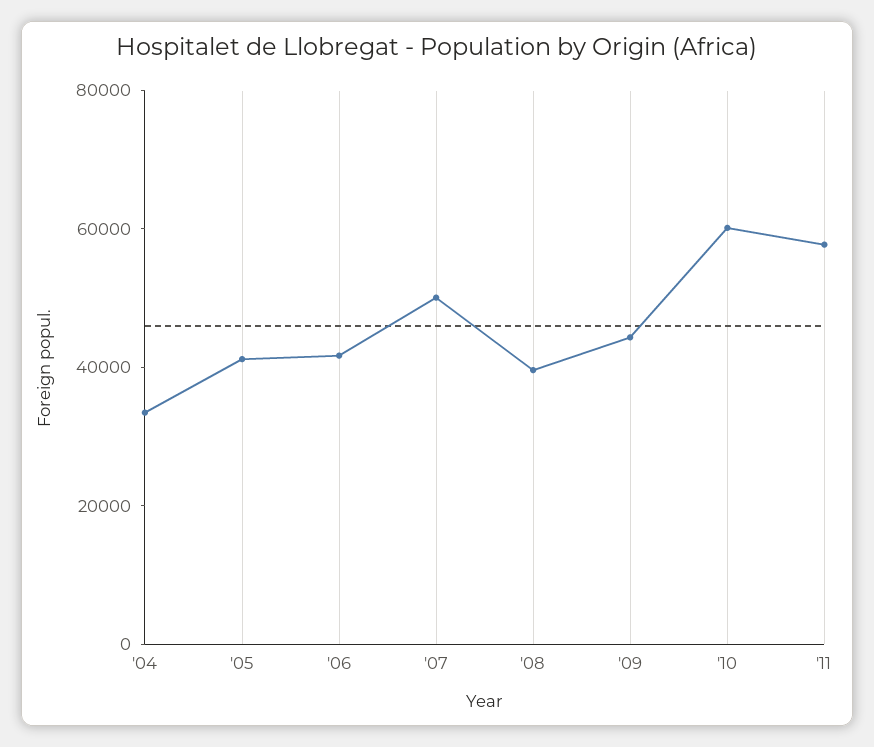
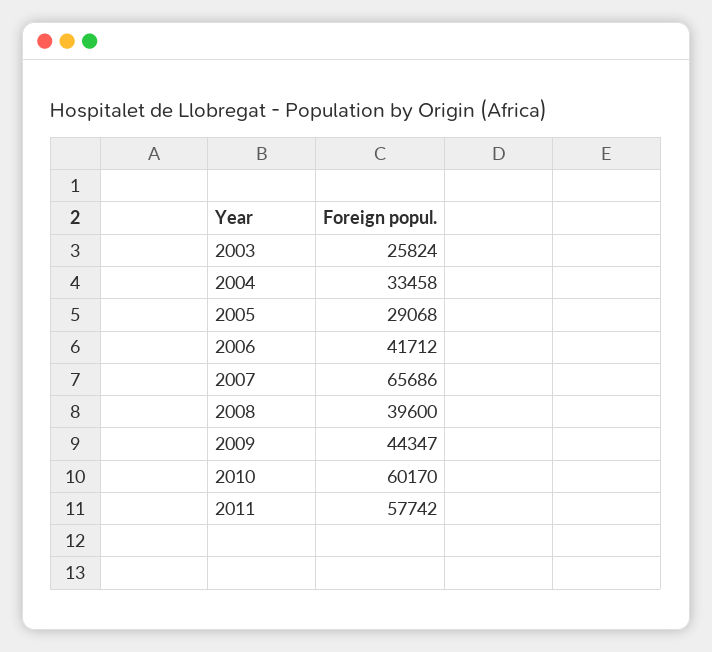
  {
    "'04": 33458,
-   "'05": 40000,
+   "'05": 29068,
    "'06": 41712,
-   "'07": 50000,
+   "'07": 65686,
    "'08": 39600,
    "'09": 44347,
    "'10": 60170,
-   "'11": 57742
+   "'11": 57742,
+   "2003": 25824
  }

